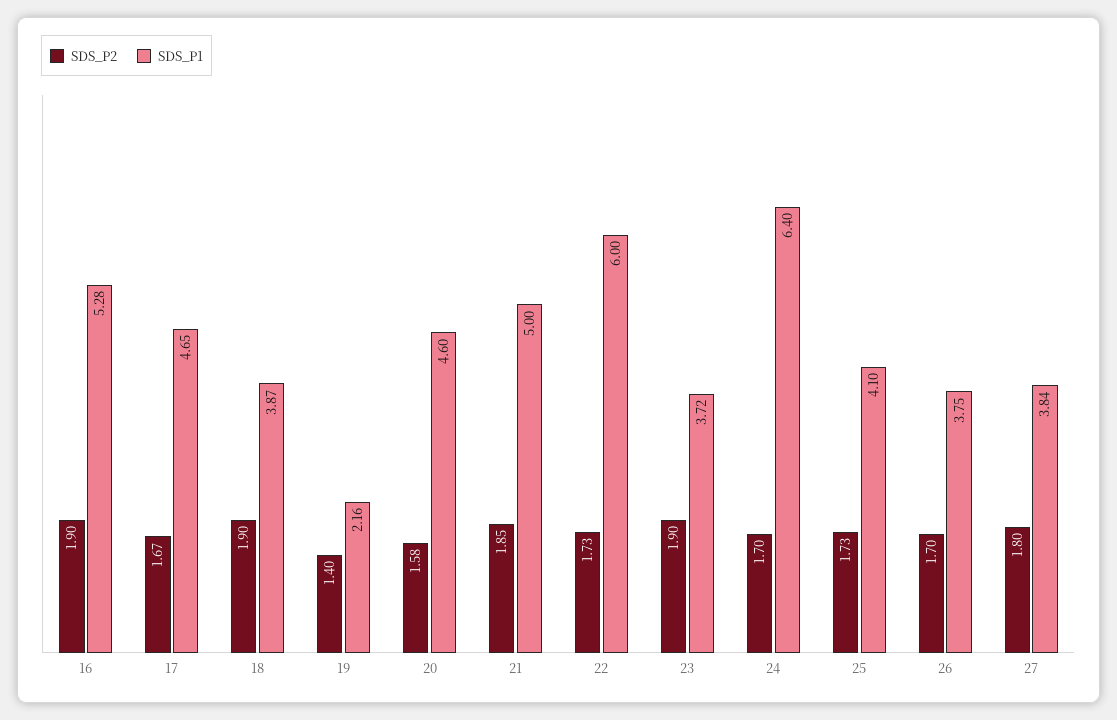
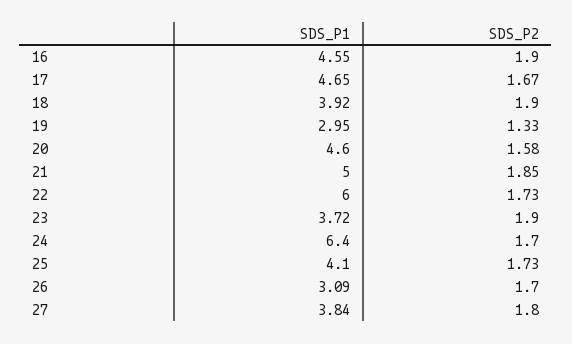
  {
    "SDS_P2": {
      "16": 1.9,
      "17": 1.67,
      "18": 1.9,
-     "19": 1.4,
+     "19": 1.33,
      "20": 1.58,
      "21": 1.85,
      "22": 1.73,
      "23": 1.9,
      "24": 1.7,
      "25": 1.73,
      "26": 1.7,
      "27": 1.8
    },
    "SDS_P1": {
-     "16": 5.28,
+     "16": 4.55,
      "17": 4.65,
-     "18": 3.87,
+     "18": 3.92,
-     "19": 2.16,
+     "19": 2.95,
      "20": 4.6,
      "21": 5,
      "22": 6,
      "23": 3.72,
      "24": 6.4,
      "25": 4.1,
-     "26": 3.75,
+     "26": 3.09,
      "27": 3.84
    }
  }

